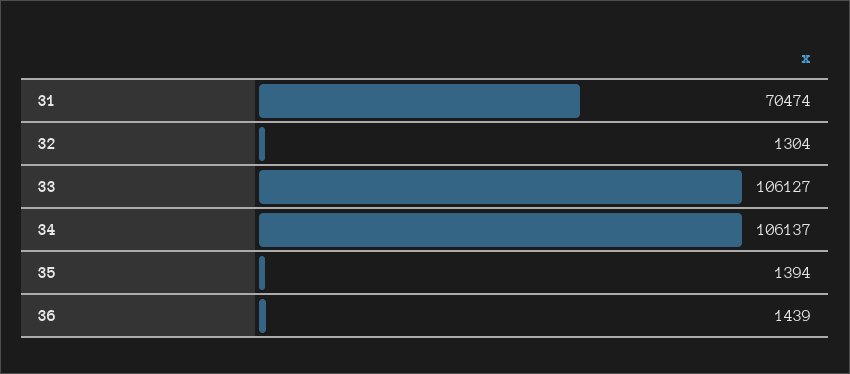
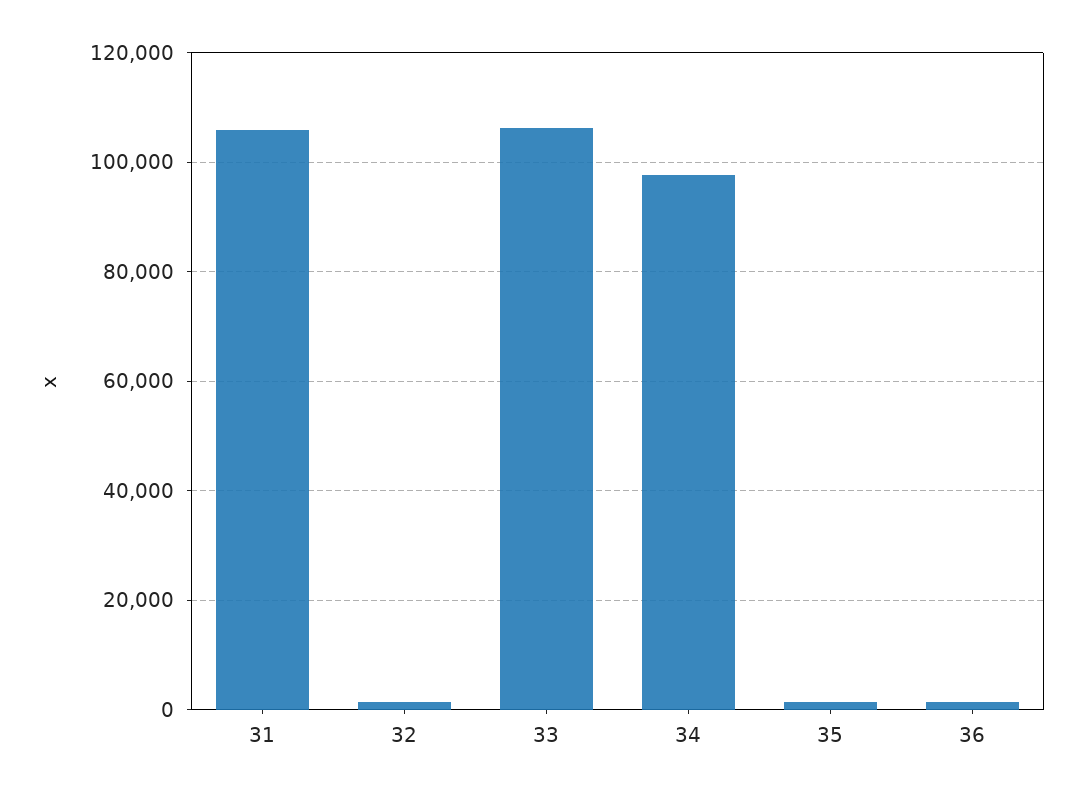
  {
-   "31": 70474,
+   "31": 106000,
    "32": 1304,
    "33": 106127,
-   "34": 106137,
+   "34": 98000,
    "35": 1394,
    "36": 1439
  }

